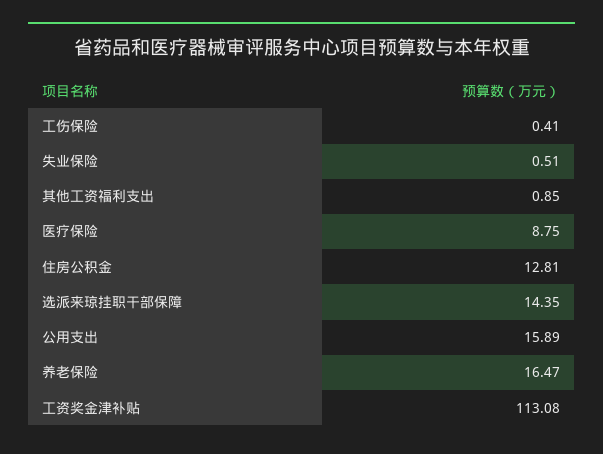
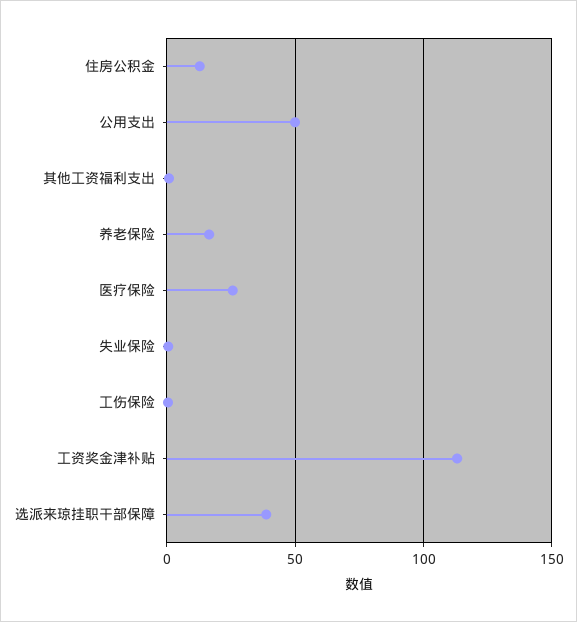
  {
    "工伤保险": 0.41,
    "失业保险": 0.51,
    "其他工资福利支出": 0.85,
-   "医疗保险": 8.75,
+   "医疗保险": 25,
    "住房公积金": 12.81,
-   "选派来琼挂职干部保障": 14.35,
+   "选派来琼挂职干部保障": 40,
-   "公用支出": 15.89,
+   "公用支出": 50,
    "养老保险": 16.47,
    "工资奖金津补贴": 113.08
  }

